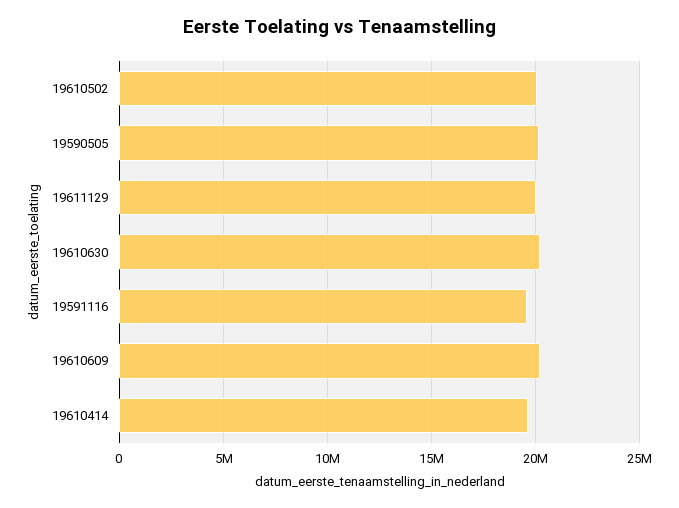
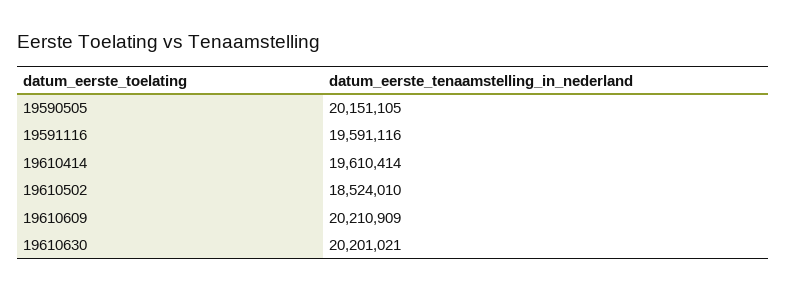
  {
-   "19610502": 20000000,
+   "19610502": 18524010,
    "19590505": 20151105,
-   "19611129": 20000000,
    "19610630": 20201021,
    "19591116": 19591116,
    "19610609": 20210909,
    "19610414": 19610414
  }

